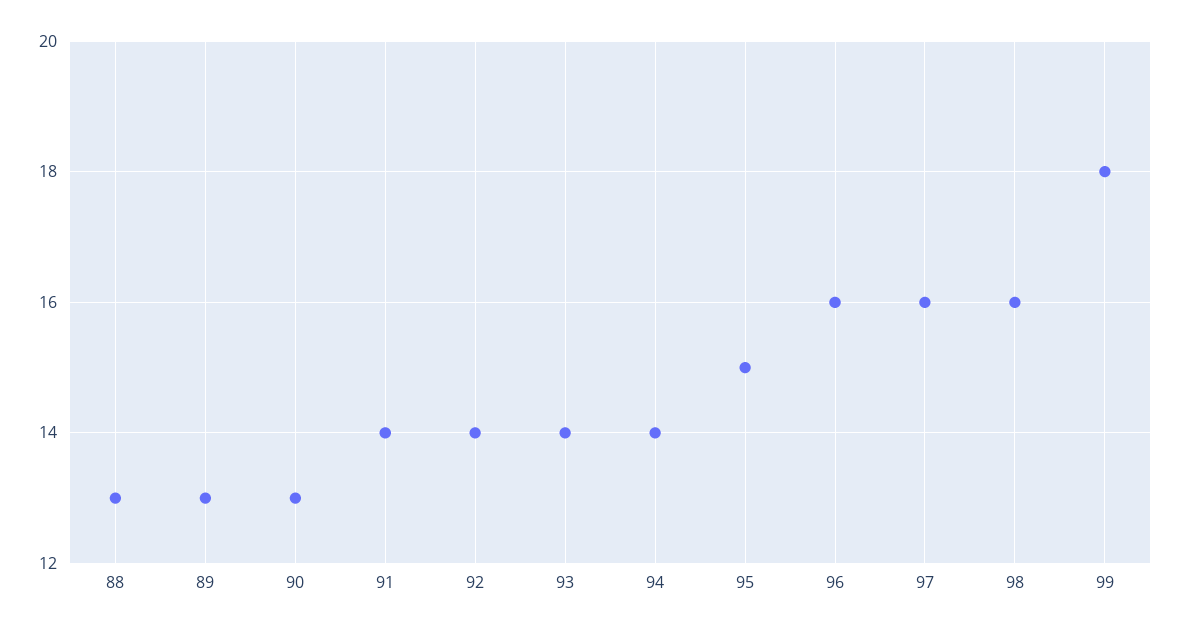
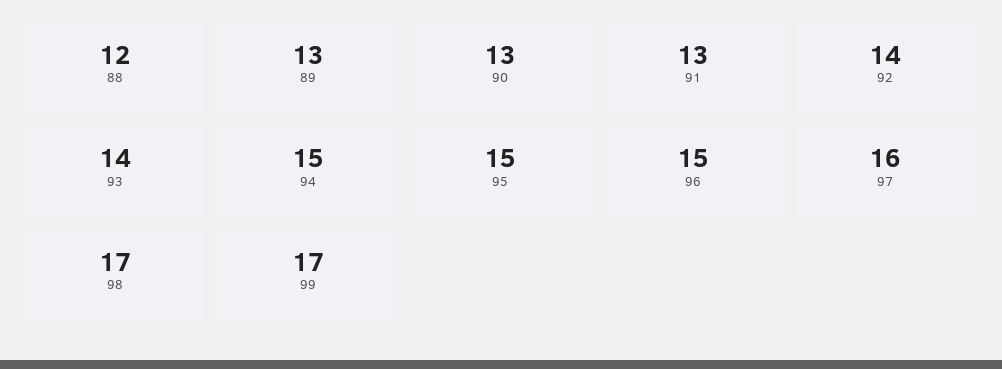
  {
-   "88": 13,
+   "88": 12,
    "89": 13,
    "90": 13,
-   "91": 14,
+   "91": 13,
    "92": 14,
    "93": 14,
-   "94": 14,
+   "94": 15,
    "95": 15,
-   "96": 16,
+   "96": 15,
    "97": 16,
-   "98": 16,
+   "98": 17,
-   "99": 18
+   "99": 17
  }

